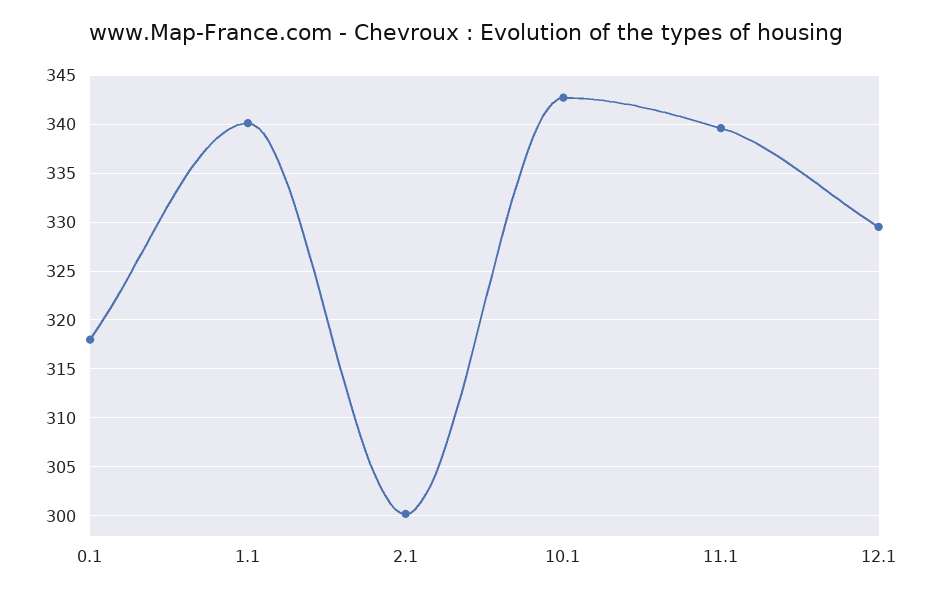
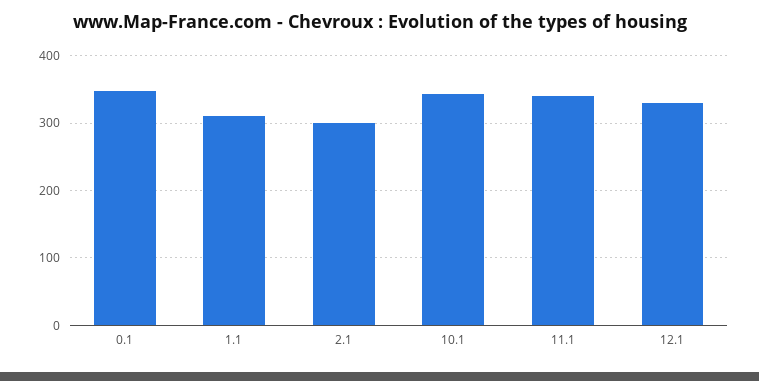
  {
-   "0.1": 318,
+   "0.1": 350,
-   "1.1": 340,
+   "1.1": 310,
    "2.1": 300,
    "10.1": 343,
    "11.1": 340,
    "12.1": 330
  }

